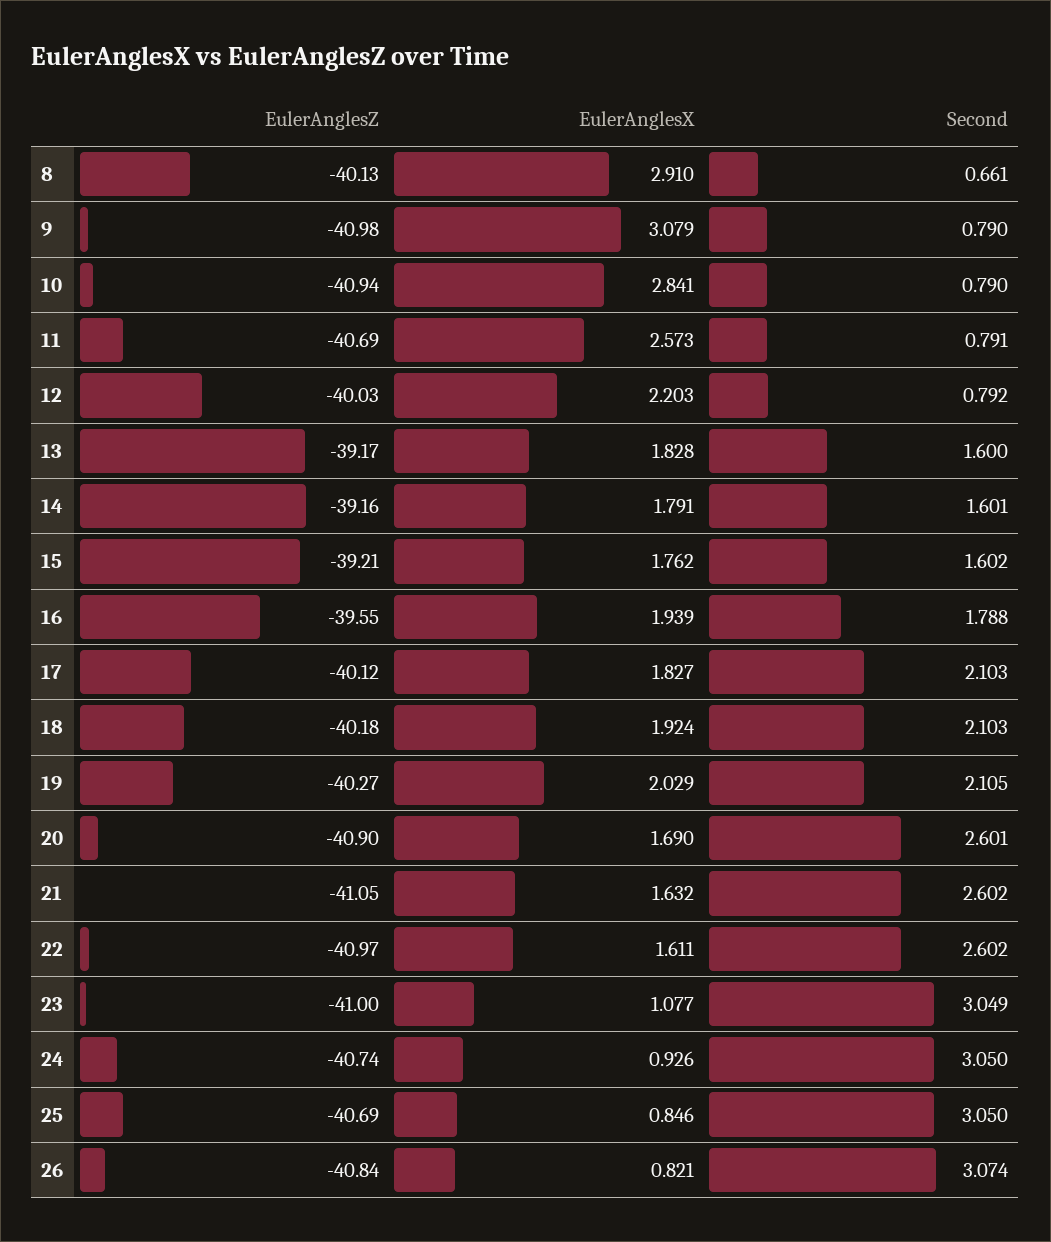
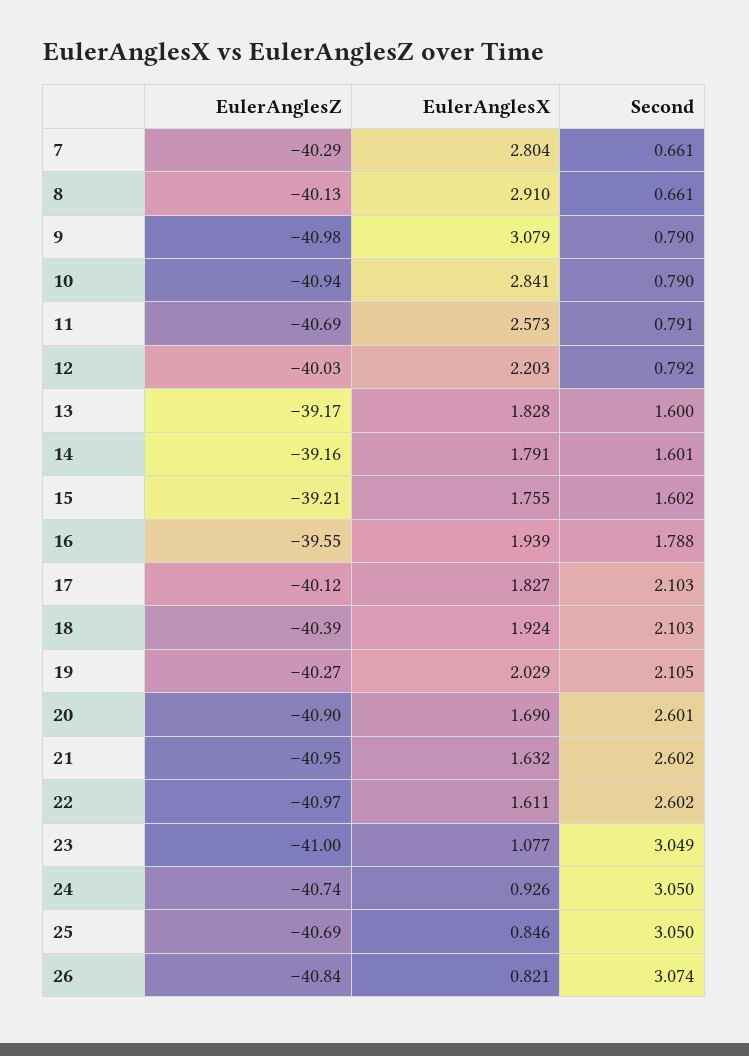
  {
    "EulerAnglesZ": {
      "8": -40.13,
      "9": -40.98,
      "10": -40.94,
      "11": -40.69,
      "12": -40.03,
      "13": -39.17,
      "14": -39.16,
      "15": -39.21,
      "16": -39.55,
      "17": -40.12,
-     "18": -40.18,
+     "18": -40.39,
      "19": -40.27,
      "20": -40.9,
-     "21": -41.05,
+     "21": -40.95,
      "22": -40.97,
      "23": -41,
      "24": -40.74,
      "25": -40.69,
-     "26": -40.84
+     "26": -40.84,
+     "7": -40.29
    },
    "EulerAnglesX": {
      "8": 2.91,
      "9": 3.079,
      "10": 2.841,
      "11": 2.573,
      "12": 2.203,
      "13": 1.828,
      "14": 1.791,
-     "15": 1.762,
+     "15": 1.755,
      "16": 1.939,
      "17": 1.827,
      "18": 1.924,
      "19": 2.029,
      "20": 1.69,
      "21": 1.632,
      "22": 1.611,
      "23": 1.077,
      "24": 0.926,
      "25": 0.846,
-     "26": 0.821
+     "26": 0.821,
+     "7": 2.804
    },
    "Second": {
      "8": 0.661,
      "9": 0.79,
      "10": 0.79,
      "11": 0.791,
      "12": 0.792,
      "13": 1.6,
      "14": 1.601,
      "15": 1.602,
      "16": 1.788,
      "17": 2.103,
      "18": 2.103,
      "19": 2.105,
      "20": 2.601,
      "21": 2.602,
      "22": 2.602,
      "23": 3.049,
      "24": 3.05,
      "25": 3.05,
-     "26": 3.074
+     "26": 3.074,
+     "7": 0.661
    }
  }

